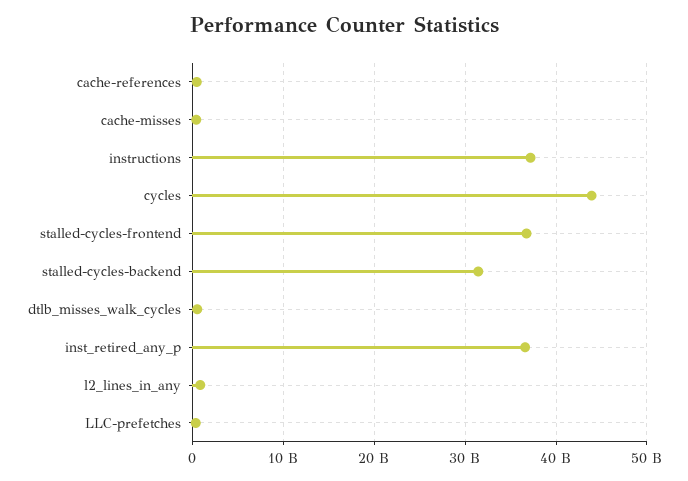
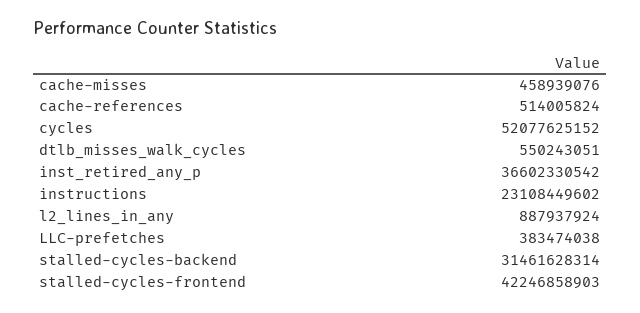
  {
    "cache-references": 514005824,
    "cache-misses": 458939076,
-   "instructions": 37000000000,
+   "instructions": 23108449602,
-   "cycles": 44000000000,
+   "cycles": 52077625152,
-   "stalled-cycles-frontend": 37000000000,
+   "stalled-cycles-frontend": 42246858903,
    "stalled-cycles-backend": 31461628314,
    "dtlb_misses_walk_cycles": 550243051,
    "inst_retired_any_p": 36602330542,
    "l2_lines_in_any": 887937924,
    "LLC-prefetches": 383474038
  }

